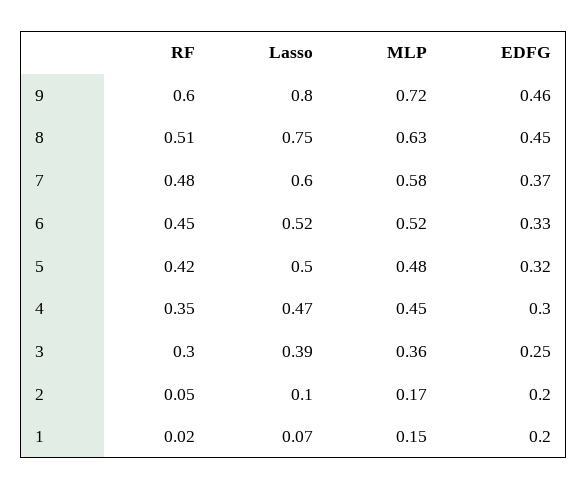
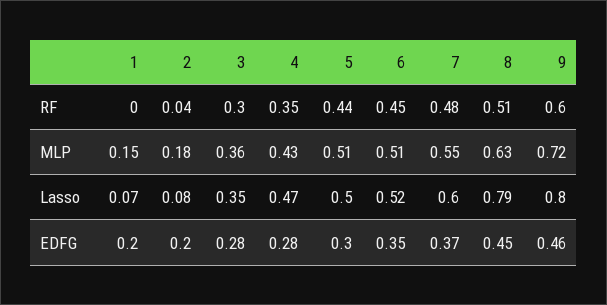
  {
    "RF": {
      "9": 0.6,
      "8": 0.51,
      "7": 0.48,
      "6": 0.45,
-     "5": 0.42,
+     "5": 0.44,
      "4": 0.35,
      "3": 0.3,
-     "2": 0.05,
+     "2": 0.04,
-     "1": 0.02
+     "1": 0
    },
    "Lasso": {
      "9": 0.8,
-     "8": 0.75,
+     "8": 0.79,
      "7": 0.6,
      "6": 0.52,
      "5": 0.5,
      "4": 0.47,
-     "3": 0.39,
+     "3": 0.35,
-     "2": 0.1,
+     "2": 0.08,
      "1": 0.07
    },
    "MLP": {
      "9": 0.72,
      "8": 0.63,
-     "7": 0.58,
+     "7": 0.55,
-     "6": 0.52,
+     "6": 0.51,
-     "5": 0.48,
+     "5": 0.51,
-     "4": 0.45,
+     "4": 0.43,
      "3": 0.36,
-     "2": 0.17,
+     "2": 0.18,
      "1": 0.15
    },
    "EDFG": {
      "9": 0.46,
      "8": 0.45,
      "7": 0.37,
-     "6": 0.33,
+     "6": 0.35,
-     "5": 0.32,
+     "5": 0.3,
-     "4": 0.3,
+     "4": 0.28,
-     "3": 0.25,
+     "3": 0.28,
      "2": 0.2,
      "1": 0.2
    }
  }

